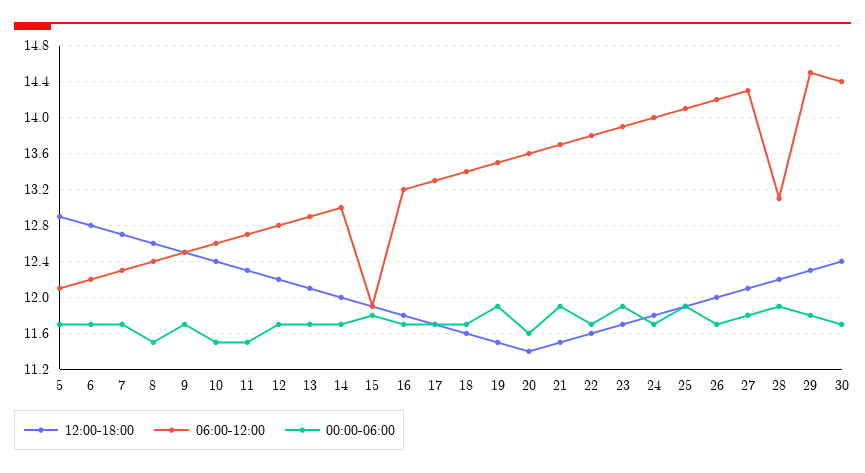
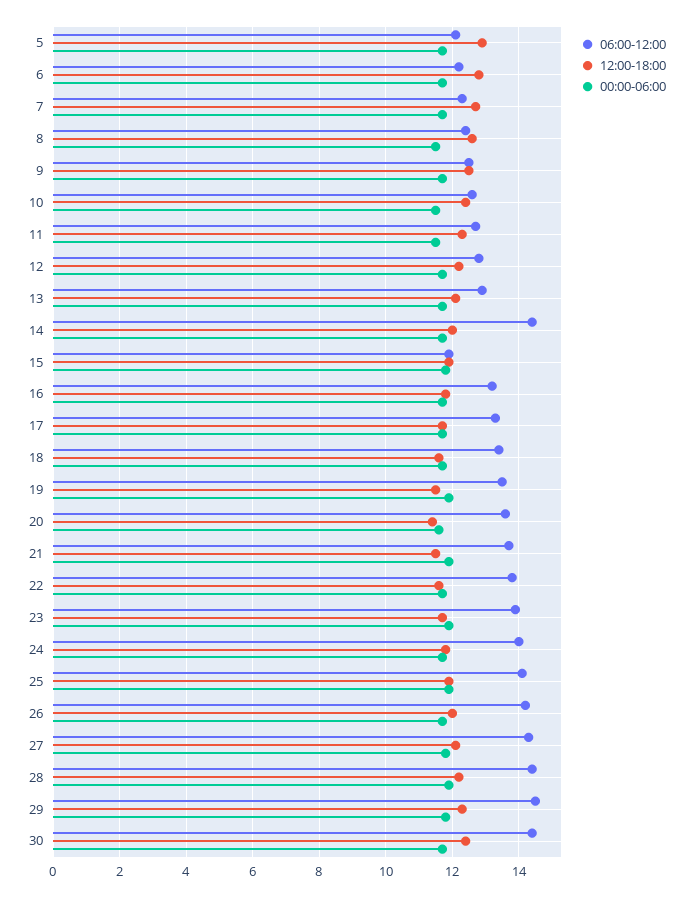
  {
    "12:00-18:00": {
      "5": 12.9,
      "6": 12.8,
      "7": 12.7,
      "8": 12.6,
      "9": 12.5,
      "10": 12.4,
      "11": 12.3,
      "12": 12.2,
      "13": 12.1,
      "14": 12,
      "15": 11.9,
      "16": 11.8,
      "17": 11.7,
      "18": 11.6,
      "19": 11.5,
      "20": 11.4,
      "21": 11.5,
      "22": 11.6,
      "23": 11.7,
      "24": 11.8,
      "25": 11.9,
      "26": 12,
      "27": 12.1,
      "28": 12.2,
      "29": 12.3,
      "30": 12.4
    },
    "06:00-12:00": {
      "5": 12.1,
      "6": 12.2,
      "7": 12.3,
      "8": 12.4,
      "9": 12.5,
      "10": 12.6,
      "11": 12.7,
      "12": 12.8,
      "13": 12.9,
-     "14": 13,
+     "14": 14.5,
      "15": 11.9,
      "16": 13.2,
      "17": 13.3,
      "18": 13.4,
      "19": 13.5,
      "20": 13.6,
      "21": 13.7,
      "22": 13.8,
      "23": 13.9,
      "24": 14,
      "25": 14.1,
      "26": 14.2,
      "27": 14.3,
-     "28": 13.1,
+     "28": 14.5,
      "29": 14.5,
      "30": 14.4
    },
    "00:00-06:00": {
      "5": 11.7,
      "6": 11.7,
      "7": 11.7,
      "8": 11.5,
      "9": 11.7,
      "10": 11.5,
      "11": 11.5,
      "12": 11.7,
      "13": 11.7,
      "14": 11.7,
      "15": 11.8,
      "16": 11.7,
      "17": 11.7,
      "18": 11.7,
      "19": 11.9,
      "20": 11.6,
      "21": 11.9,
      "22": 11.7,
      "23": 11.9,
      "24": 11.7,
      "25": 11.9,
      "26": 11.7,
      "27": 11.8,
      "28": 11.9,
      "29": 11.8,
      "30": 11.7
    }
  }

